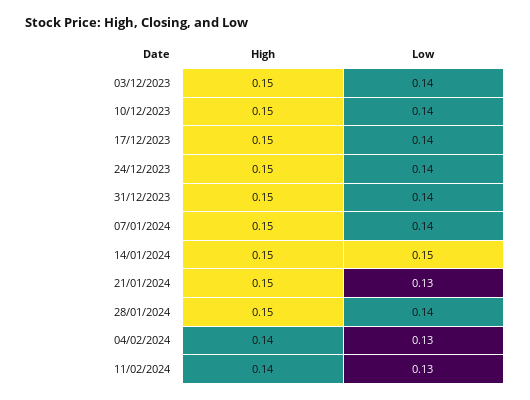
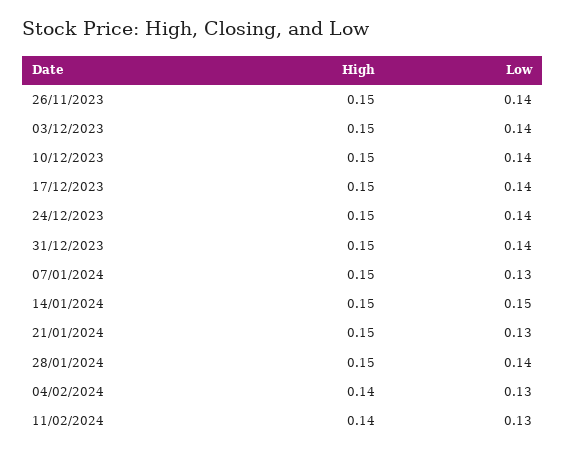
  {
    "High": {
      "03/12/2023": 0.15,
      "10/12/2023": 0.15,
      "17/12/2023": 0.15,
      "24/12/2023": 0.15,
      "31/12/2023": 0.15,
      "07/01/2024": 0.15,
      "14/01/2024": 0.15,
      "21/01/2024": 0.15,
      "28/01/2024": 0.15,
      "04/02/2024": 0.14,
-     "11/02/2024": 0.14
+     "11/02/2024": 0.14,
+     "26/11/2023": 0.15
    },
    "Low": {
      "03/12/2023": 0.14,
      "10/12/2023": 0.14,
      "17/12/2023": 0.14,
      "24/12/2023": 0.14,
      "31/12/2023": 0.14,
-     "07/01/2024": 0.14,
+     "07/01/2024": 0.13,
      "14/01/2024": 0.15,
      "21/01/2024": 0.13,
      "28/01/2024": 0.14,
      "04/02/2024": 0.13,
-     "11/02/2024": 0.13
+     "11/02/2024": 0.13,
+     "26/11/2023": 0.14
    }
  }

